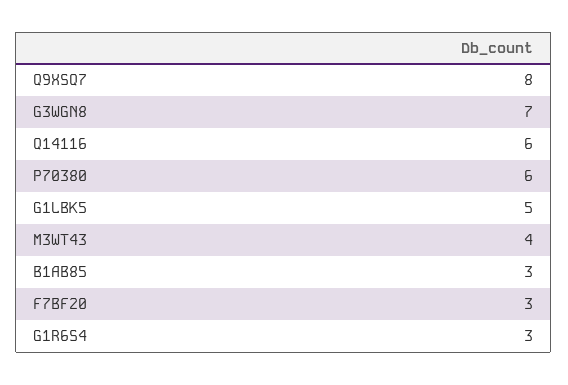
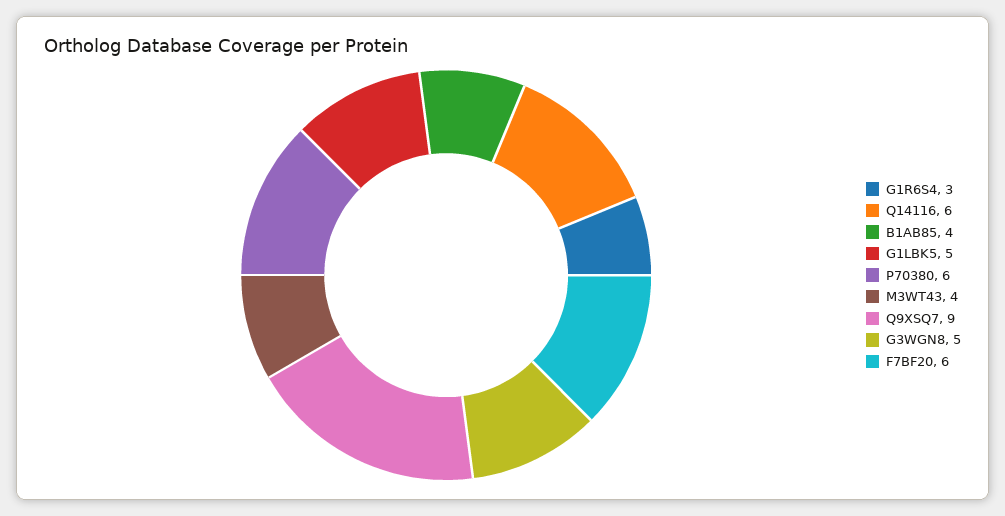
  {
-   "Q9XSQ7": 8,
+   "Q9XSQ7": 9,
-   "G3WGN8": 7,
+   "G3WGN8": 5,
    "Q14116": 6,
    "P70380": 6,
    "G1LBK5": 5,
    "M3WT43": 4,
-   "B1AB85": 3,
+   "B1AB85": 4,
-   "F7BF20": 3,
+   "F7BF20": 6,
    "G1R6S4": 3
  }

